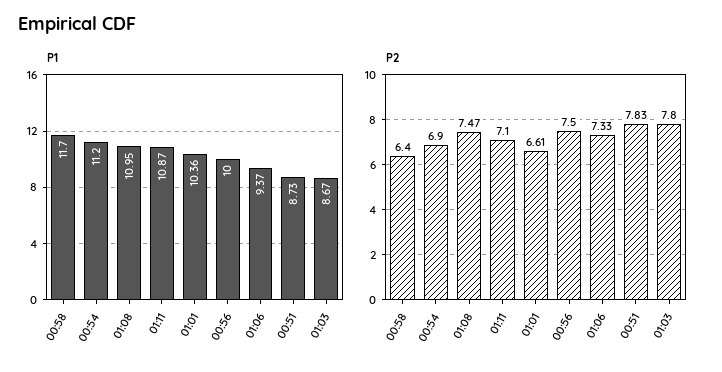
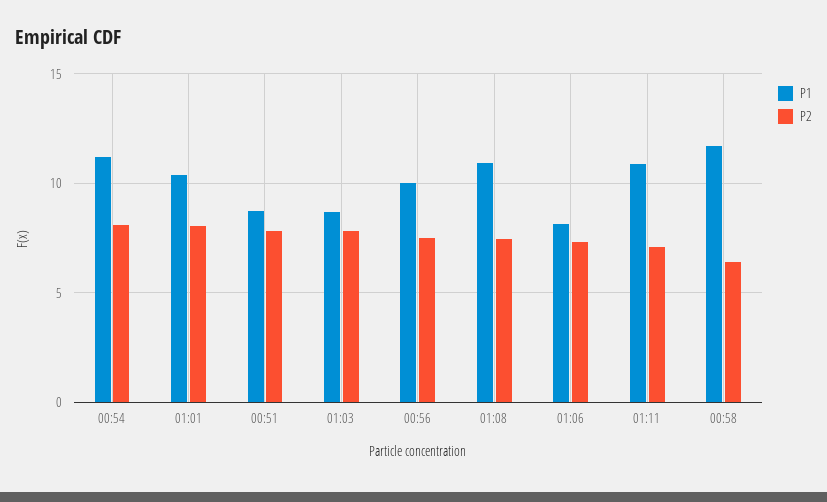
  {
    "P1": {
      "00:58": 11.7,
      "00:54": 11.2,
      "01:08": 10.95,
      "01:11": 10.87,
      "01:01": 10.36,
      "00:56": 10,
-     "01:06": 9.37,
+     "01:06": 8,
      "00:51": 8.73,
      "01:03": 8.67
    },
    "P2": {
      "00:58": 6.4,
-     "00:54": 6.9,
+     "00:54": 8,
      "01:08": 7.47,
      "01:11": 7.1,
-     "01:01": 6.61,
+     "01:01": 8,
      "00:56": 7.5,
      "01:06": 7.33,
      "00:51": 7.83,
      "01:03": 7.8
    }
  }

